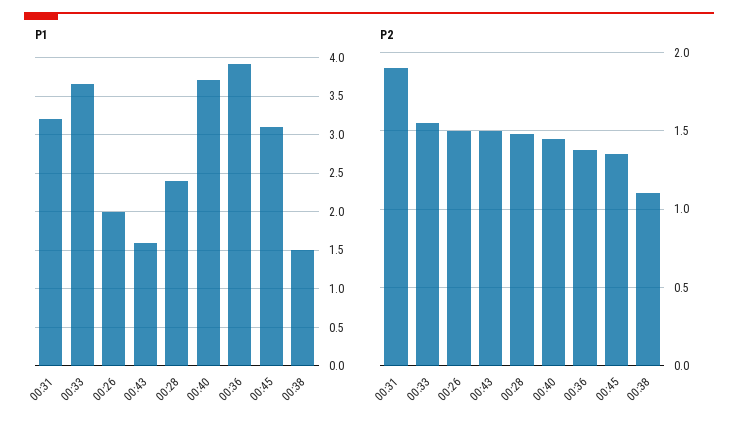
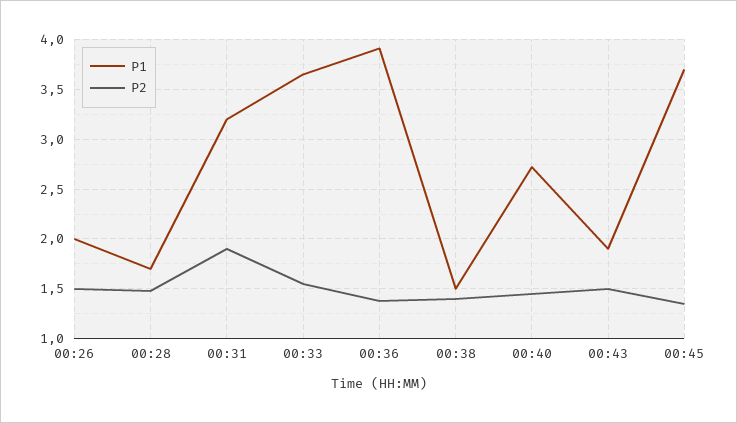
  {
    "P1": {
      "00:31": 3.2,
      "00:33": 3.7,
      "00:26": 2,
-     "00:43": 1.6,
+     "00:43": 1.9,
-     "00:28": 2.4,
+     "00:28": 1.7,
-     "00:40": 3.7,
+     "00:40": 2.7,
      "00:36": 3.9,
-     "00:45": 3.1,
+     "00:45": 3.7,
      "00:38": 1.5
    },
    "P2": {
      "00:31": 1.9,
      "00:33": 1.55,
      "00:26": 1.5,
      "00:43": 1.5,
      "00:28": 1.5,
      "00:40": 1.45,
      "00:36": 1.4,
      "00:45": 1.35,
-     "00:38": 1.1
+     "00:38": 1.4
    }
  }

